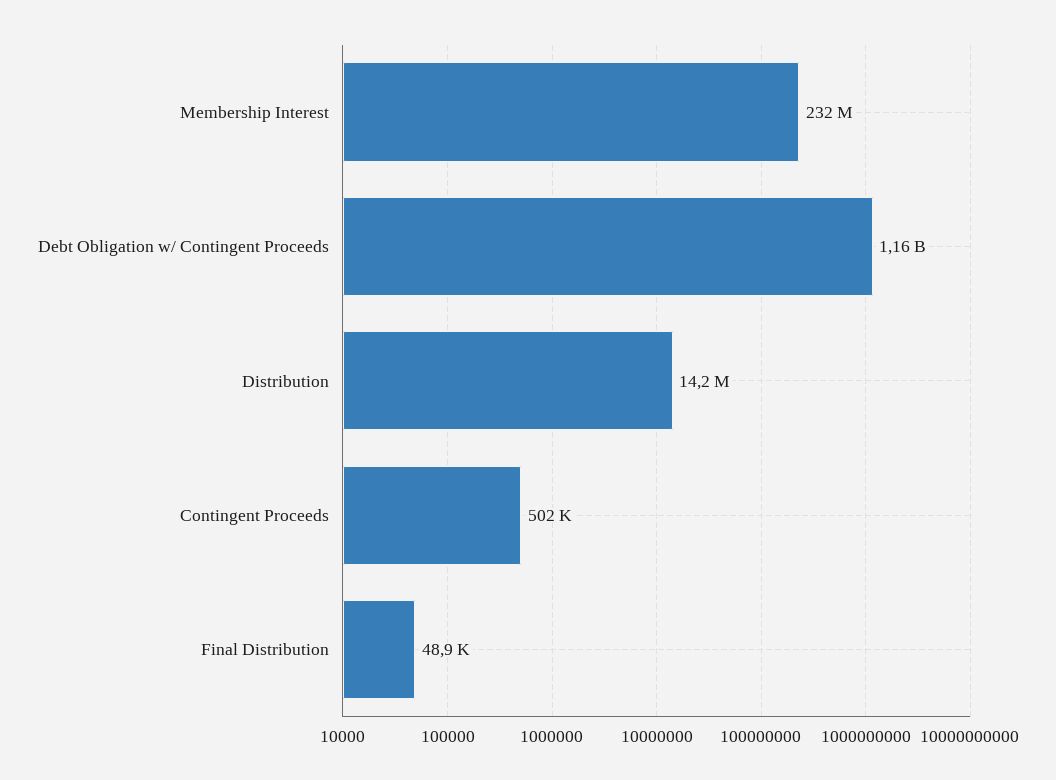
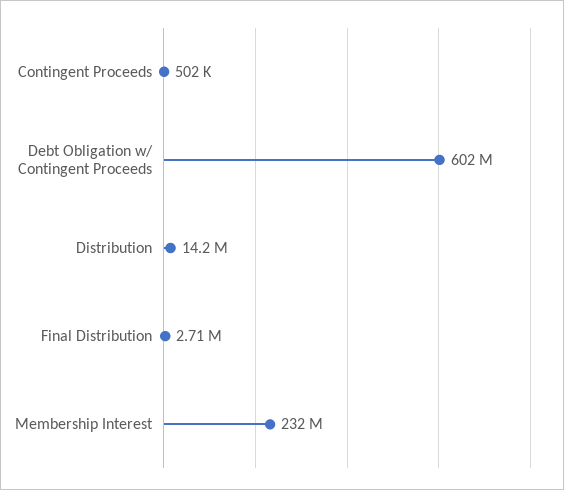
  {
    "Membership Interest": 232000000,
-   "Debt Obligation w/ Contingent Proceeds": 1160000000,
+   "Debt Obligation w/ Contingent Proceeds": 602000000,
    "Distribution": 14200000,
    "Contingent Proceeds": 502000,
-   "Final Distribution": 48900
+   "Final Distribution": 2710000
  }

